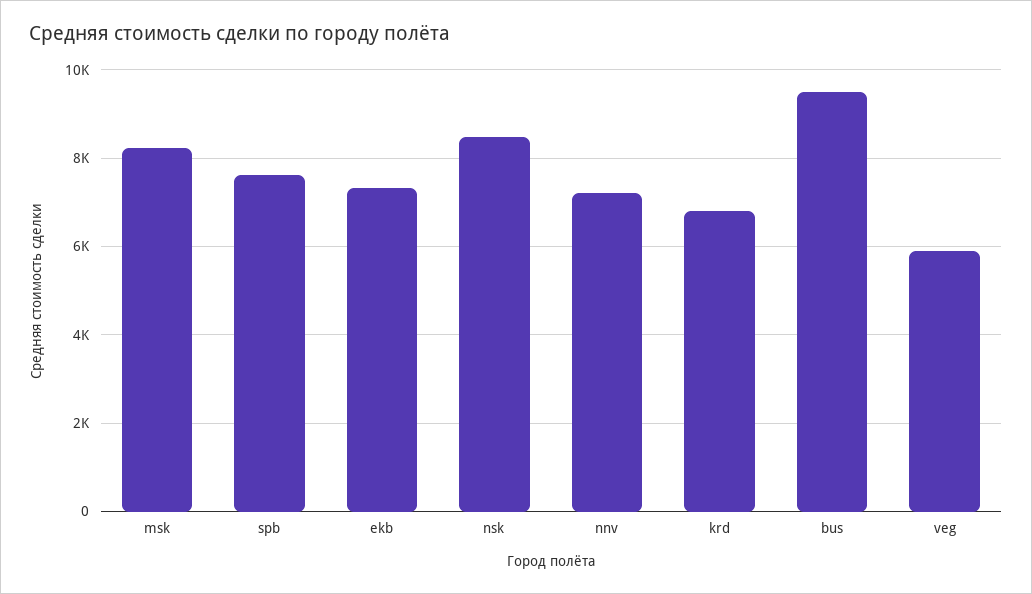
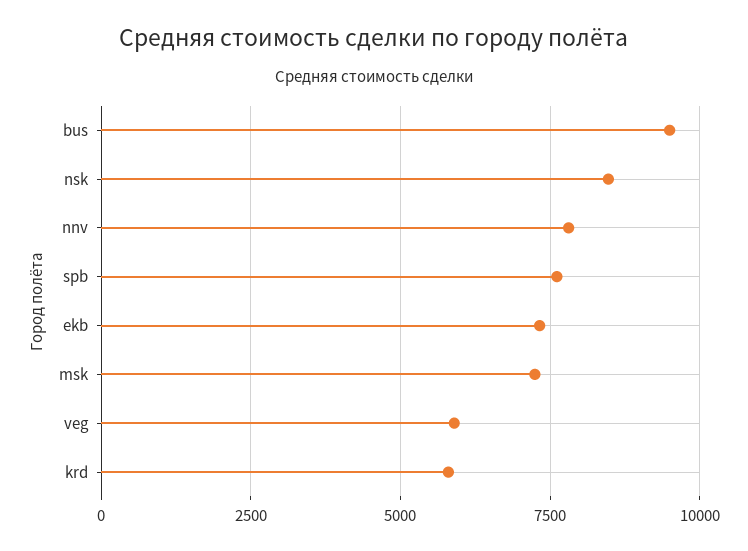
  {
-   "msk": 8200,
+   "msk": 7250,
    "spb": 7600,
    "ekb": 7400,
    "nsk": 8400,
-   "nnv": 7200,
+   "nnv": 7750,
-   "krd": 6800,
+   "krd": 5750,
    "bus": 9600,
    "veg": 6000
  }

